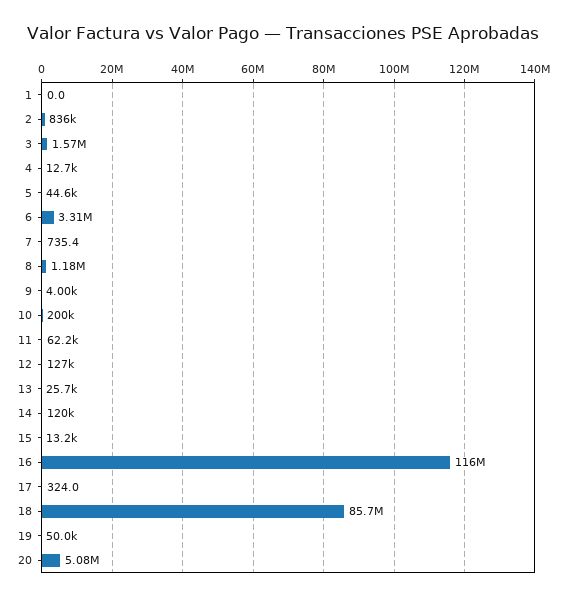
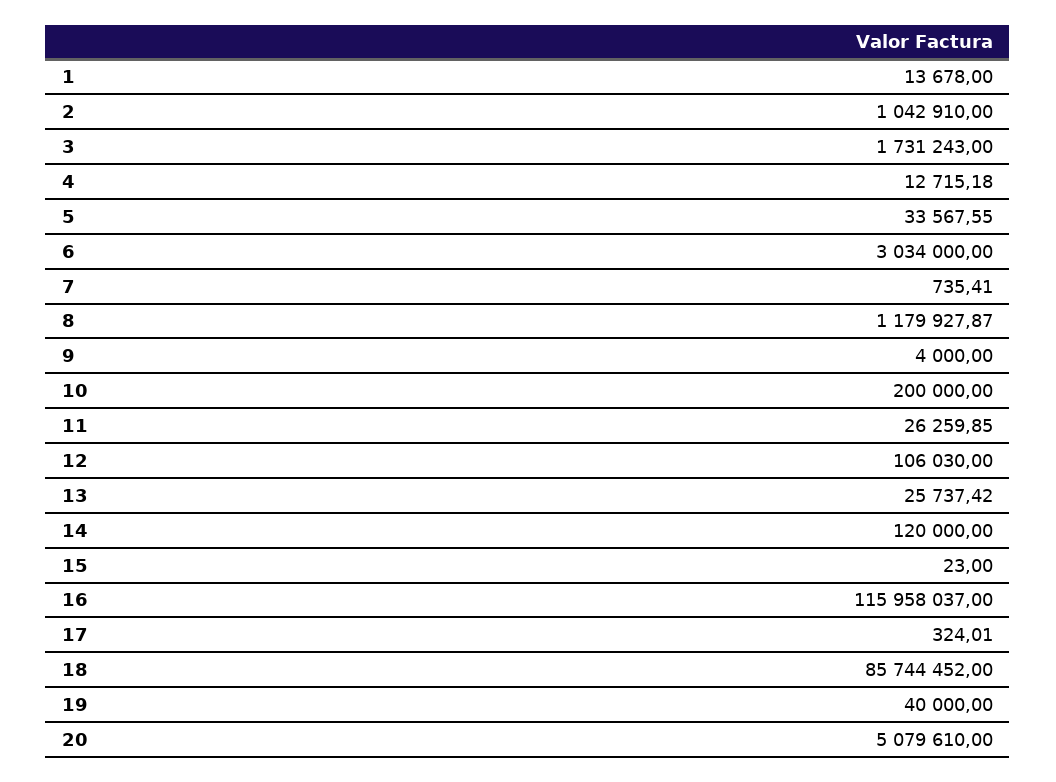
  {
-   "1": 0,
+   "1": 13678,
-   "2": 836000,
+   "2": 1042910,
-   "3": 1570000,
+   "3": 1731243,
    "4": 12715.18,
-   "5": 44600,
+   "5": 33567.55,
-   "6": 3310000,
+   "6": 3034000,
    "7": 735.41,
    "8": 1179927.87,
    "9": 4000,
    "10": 200000,
-   "11": 62200,
+   "11": 26259.85,
-   "12": 127000,
+   "12": 106030,
    "13": 25737.42,
    "14": 120000,
-   "15": 13200,
+   "15": 23,
    "16": 115958037,
    "17": 324.01,
    "18": 85744452,
-   "19": 50000,
+   "19": 40000,
    "20": 5079610
  }

